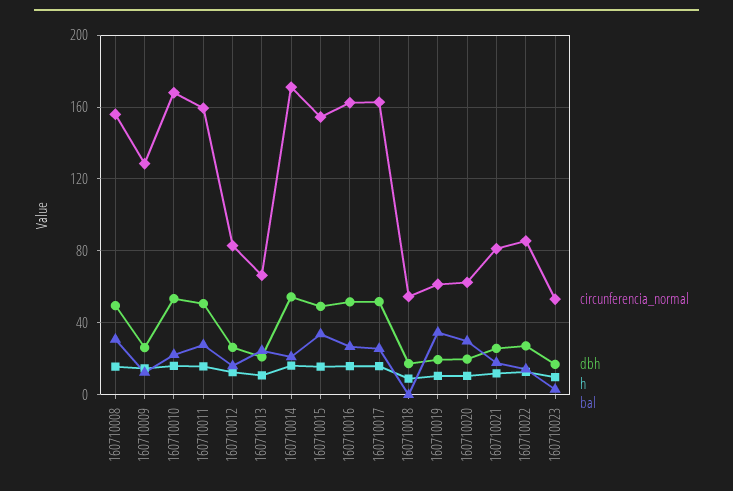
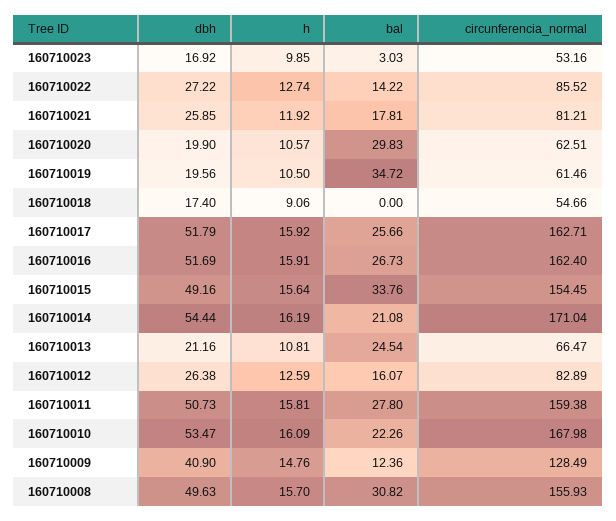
  {
    "circunferencia_normal": {
      "160710008": 155.93,
      "160710009": 128.49,
      "160710010": 167.98,
      "160710011": 159.38,
      "160710012": 82.89,
      "160710013": 66.47,
      "160710014": 171.04,
      "160710015": 154.45,
      "160710016": 162.4,
      "160710017": 162.71,
      "160710018": 54.66,
      "160710019": 61.46,
      "160710020": 62.51,
      "160710021": 81.21,
      "160710022": 85.52,
      "160710023": 53.16
    },
    "dbh": {
      "160710008": 49.63,
-     "160710009": 25,
+     "160710009": 40.9,
      "160710010": 53.47,
      "160710011": 50.73,
      "160710012": 26.38,
      "160710013": 21.16,
      "160710014": 54.44,
      "160710015": 49.16,
      "160710016": 51.69,
      "160710017": 51.79,
      "160710018": 17.4,
      "160710019": 19.56,
      "160710020": 19.9,
      "160710021": 25.85,
      "160710022": 27.22,
      "160710023": 16.92
    },
    "h": {
      "160710008": 15.7,
      "160710009": 14.76,
      "160710010": 16.09,
      "160710011": 15.81,
      "160710012": 12.59,
      "160710013": 10.81,
      "160710014": 16.19,
      "160710015": 15.64,
      "160710016": 15.91,
      "160710017": 15.92,
      "160710018": 9.06,
      "160710019": 10.5,
      "160710020": 10.57,
      "160710021": 11.92,
      "160710022": 12.74,
      "160710023": 9.85
    },
    "bal": {
      "160710008": 30.82,
      "160710009": 12.36,
      "160710010": 22.26,
      "160710011": 27.8,
      "160710012": 16.07,
      "160710013": 24.54,
      "160710014": 21.08,
      "160710015": 33.76,
      "160710016": 26.73,
      "160710017": 25.66,
      "160710018": 0,
      "160710019": 34.72,
      "160710020": 29.83,
      "160710021": 17.81,
      "160710022": 14.22,
      "160710023": 3.03
    }
  }

